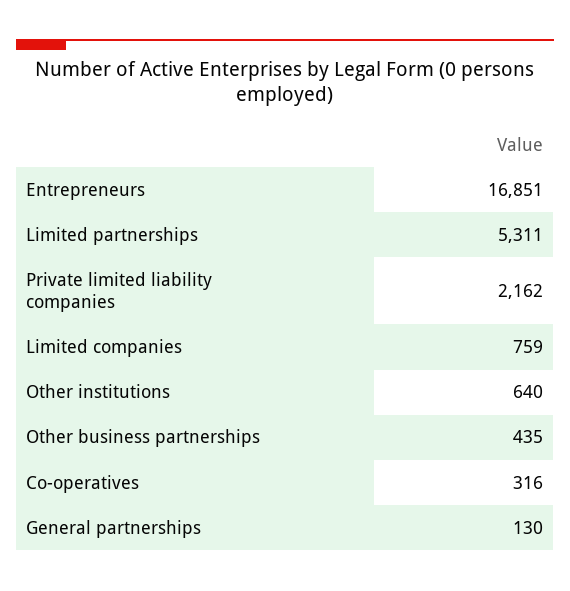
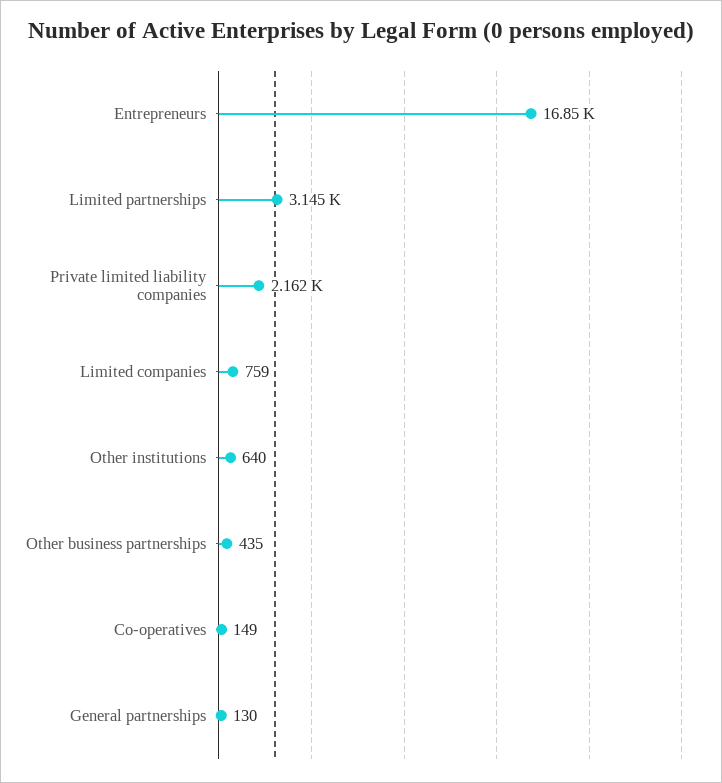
  {
    "Entrepreneurs": 16851,
-   "Limited partnerships": 5311,
+   "Limited partnerships": 3145,
    "Private limited liability companies": 2162,
    "Limited companies": 759,
    "Other institutions": 640,
    "Other business partnerships": 435,
-   "Co-operatives": 316,
+   "Co-operatives": 149,
    "General partnerships": 130
  }

